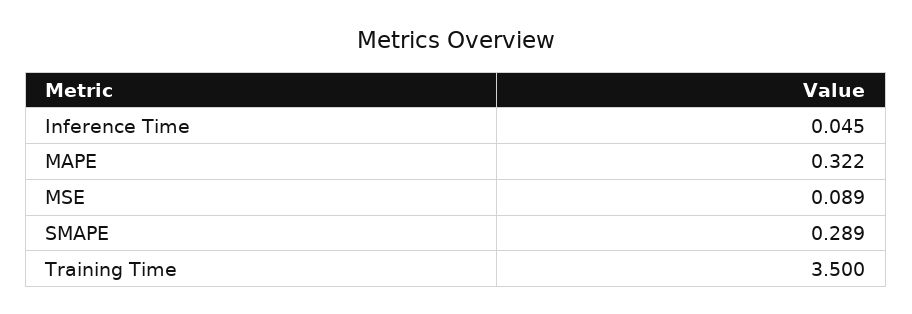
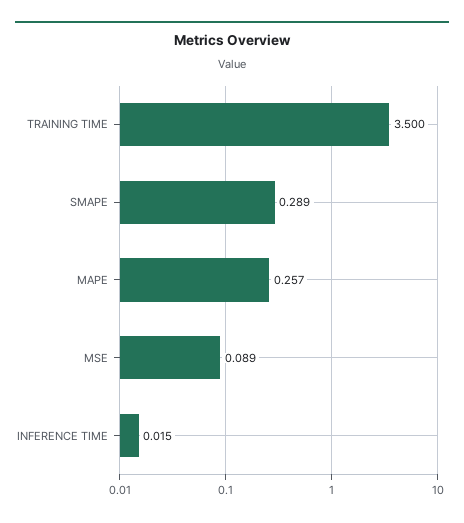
  {
-   "Inference Time": 0.045,
+   "Inference Time": 0.015,
-   "MAPE": 0.322,
+   "MAPE": 0.257,
    "MSE": 0.089,
    "SMAPE": 0.289,
    "Training Time": 3.5
  }

